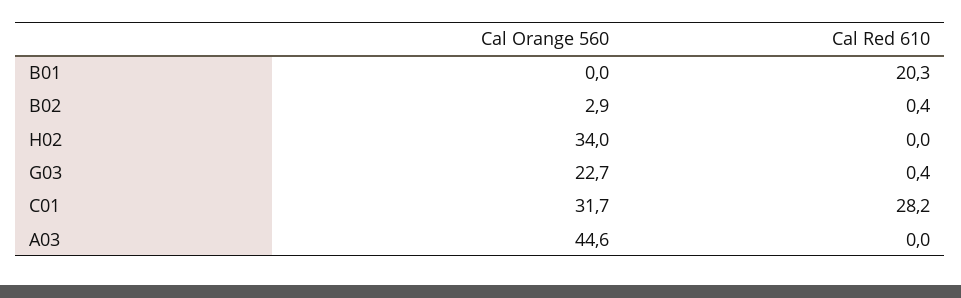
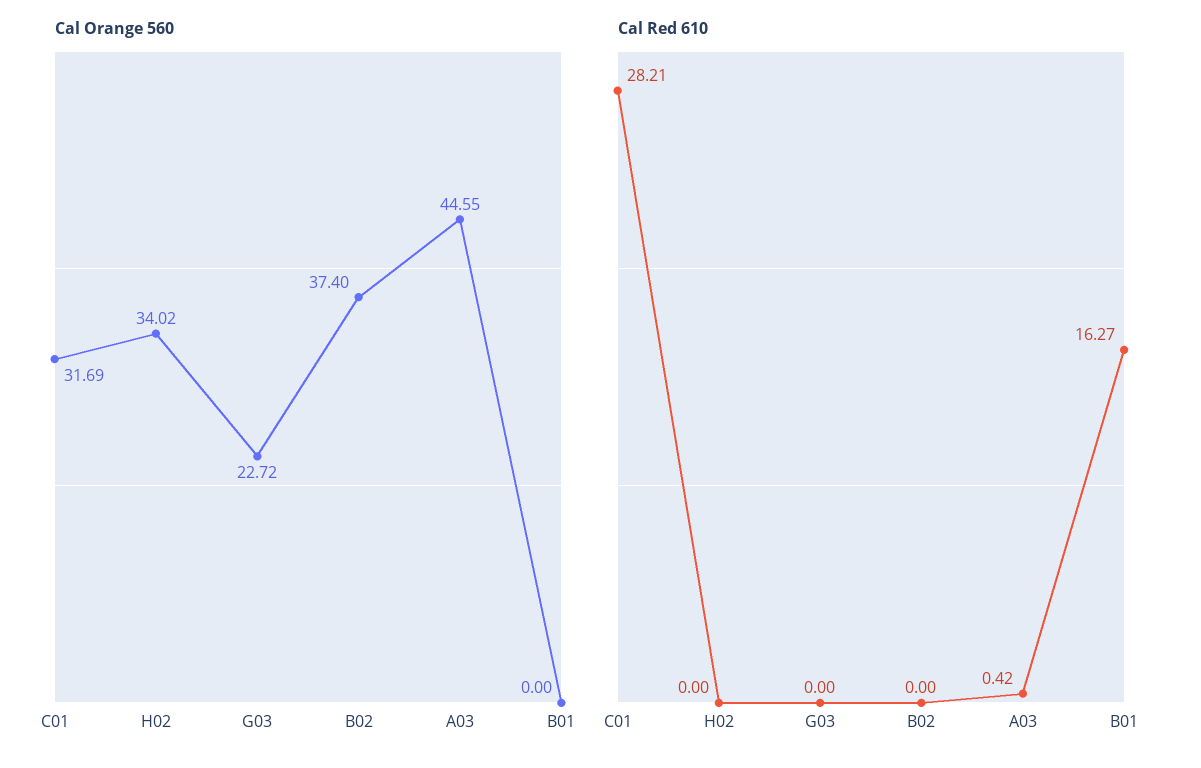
  {
    "Cal Orange 560": {
      "B01": 0,
-     "B02": 2.9,
+     "B02": 37.4,
      "H02": 34.02,
      "G03": 22.72,
      "C01": 31.69,
      "A03": 44.55
    },
    "Cal Red 610": {
-     "B01": 20.3,
+     "B01": 16.27,
-     "B02": 0.4,
+     "B02": 0,
      "H02": 0,
-     "G03": 0.4,
+     "G03": 0,
      "C01": 28.21,
-     "A03": 0
+     "A03": 0.42
    }
  }

